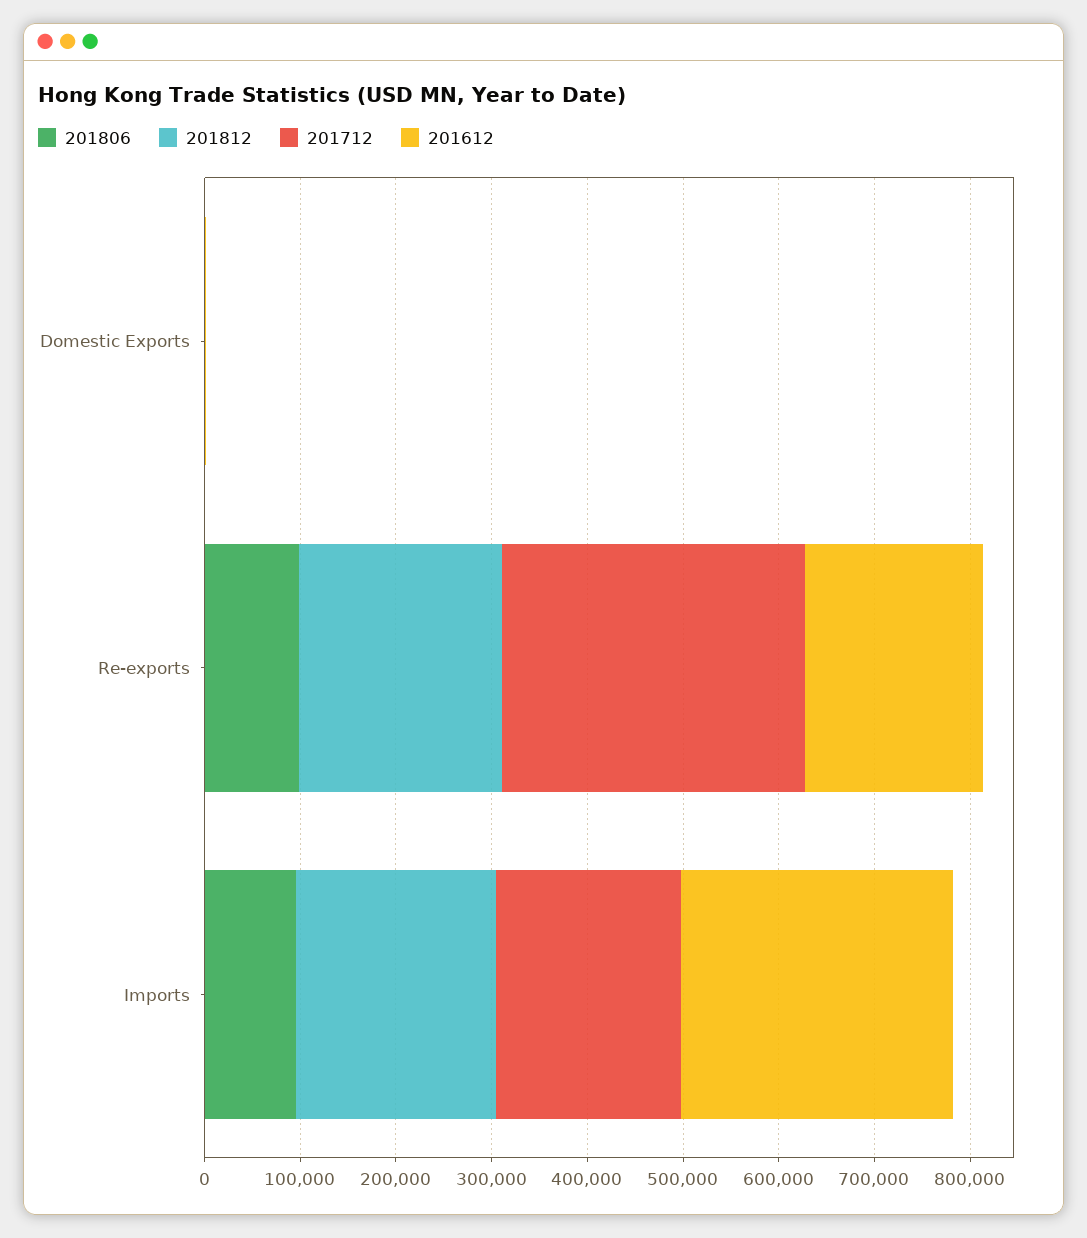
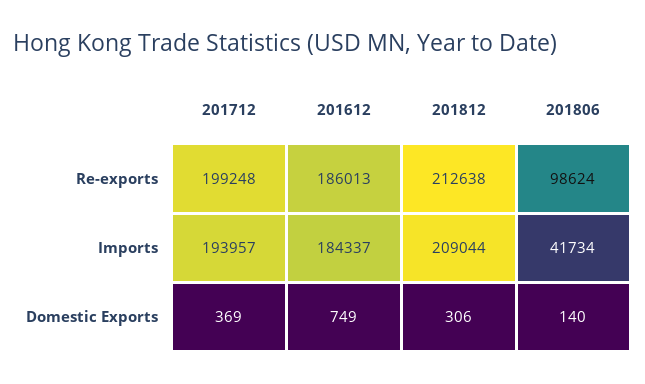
  {
    "201806": {
      "Domestic Exports": 140,
      "Re-exports": 98624,
-     "Imports": 100000
+     "Imports": 41734
    },
    "201812": {
      "Domestic Exports": 306,
      "Re-exports": 212638,
      "Imports": 209044
    },
    "201712": {
      "Domestic Exports": 369,
-     "Re-exports": 320000,
+     "Re-exports": 199248,
      "Imports": 193957
    },
    "201612": {
      "Domestic Exports": 749,
      "Re-exports": 186013,
-     "Imports": 280000
+     "Imports": 184337
    }
  }

